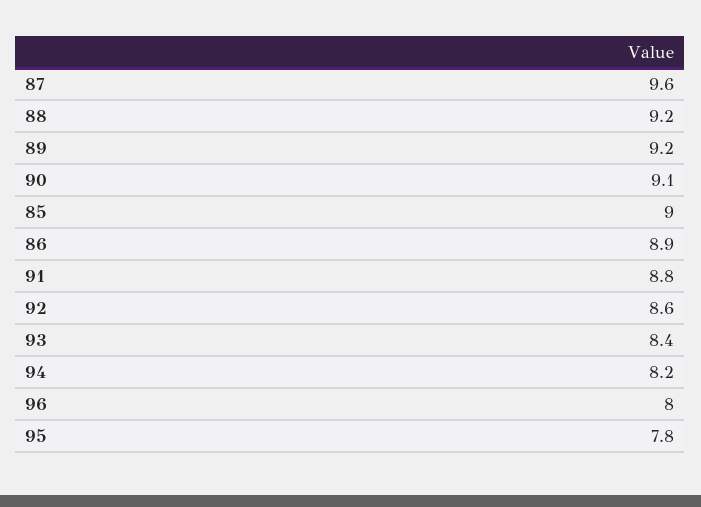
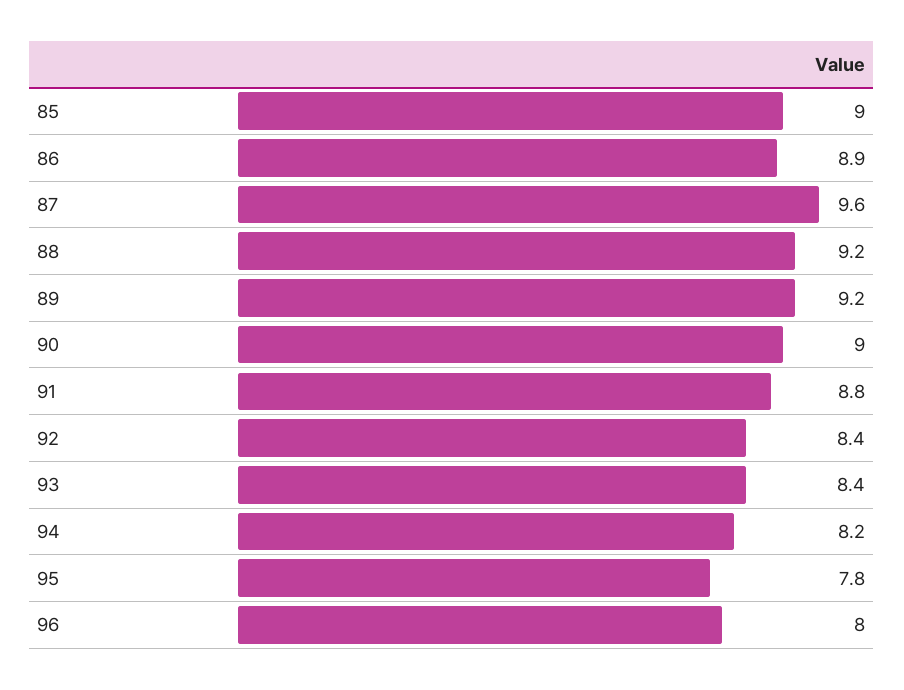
  {
    "87": 9.6,
    "88": 9.2,
    "89": 9.2,
-   "90": 9.1,
+   "90": 9,
    "85": 9,
    "86": 8.9,
    "91": 8.8,
-   "92": 8.6,
+   "92": 8.4,
    "93": 8.4,
    "94": 8.2,
    "96": 8,
    "95": 7.8
  }

